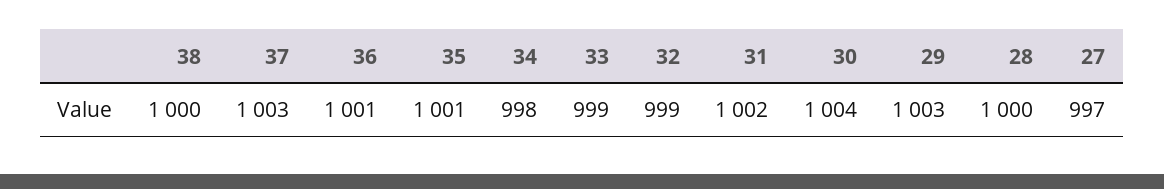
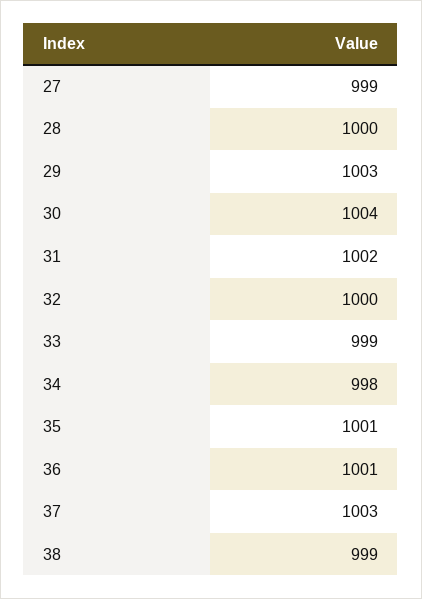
  {
-   "38": 1000,
+   "38": 999,
    "37": 1003,
    "36": 1001,
    "35": 1001,
    "34": 998,
    "33": 999,
-   "32": 999,
+   "32": 1000,
    "31": 1002,
    "30": 1004,
    "29": 1003,
    "28": 1000,
-   "27": 997
+   "27": 999
  }

